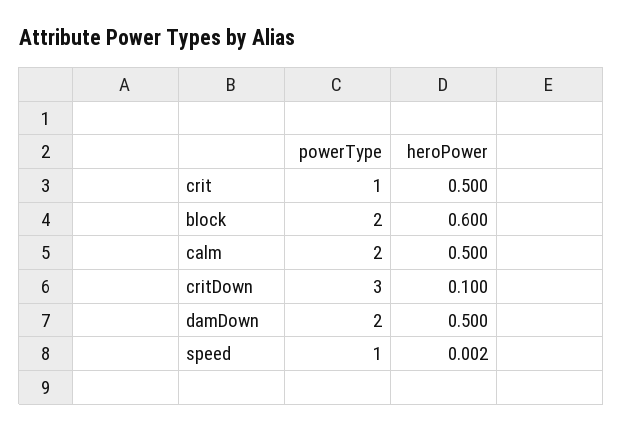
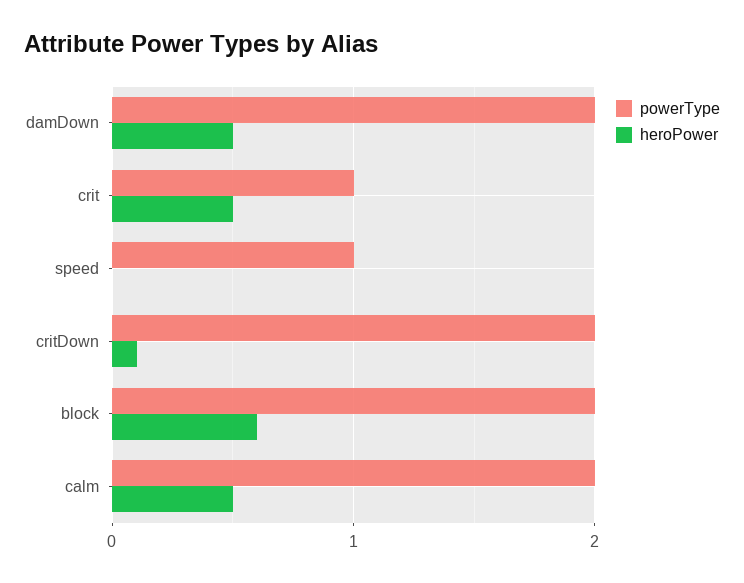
  {
    "powerType": {
      "crit": 1,
      "block": 2,
      "calm": 2,
-     "critDown": 3,
+     "critDown": 2,
      "damDown": 2,
      "speed": 1
    },
    "heroPower": {
      "crit": 0.5,
      "block": 0.6,
      "calm": 0.5,
      "critDown": 0.1,
      "damDown": 0.5,
      "speed": 0.002
    }
  }

